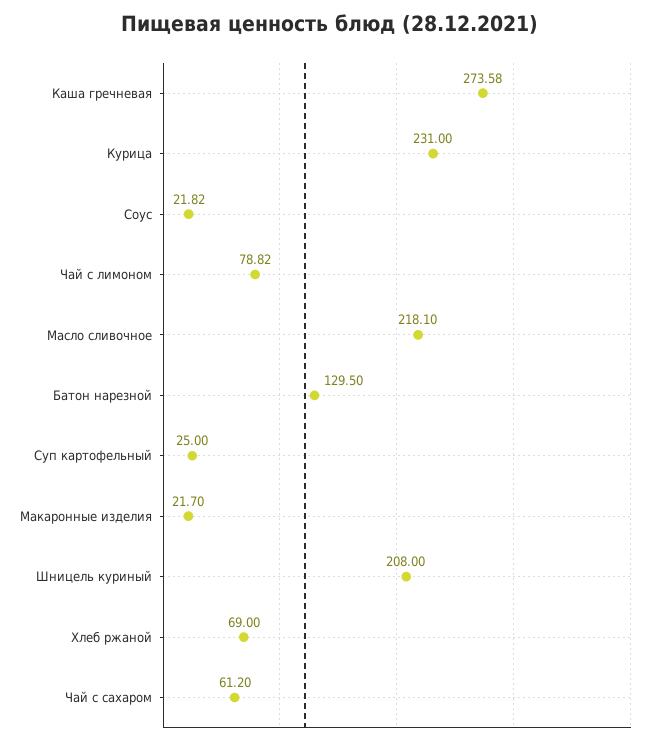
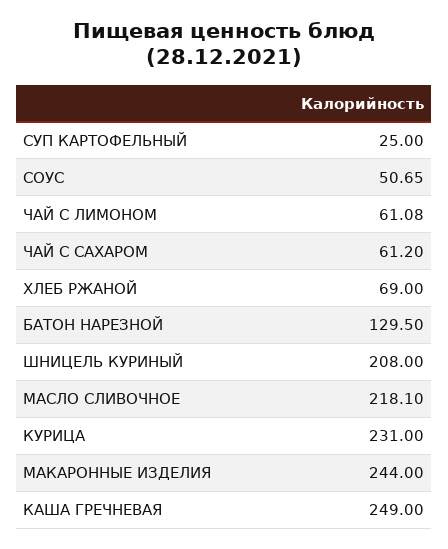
  {
-   "Каша гречневая": 273.58,
+   "Каша гречневая": 249,
    "Курица": 231,
-   "Соус": 21.82,
+   "Соус": 50.65,
-   "Чай с лимоном": 78.82,
+   "Чай с лимоном": 61.08,
    "Масло сливочное": 218.1,
    "Батон нарезной": 129.5,
    "Суп картофельный": 25,
-   "Макаронные изделия": 21.7,
+   "Макаронные изделия": 244,
    "Шницель куриный": 208,
    "Хлеб ржаной": 69,
    "Чай с сахаром": 61.2
  }

